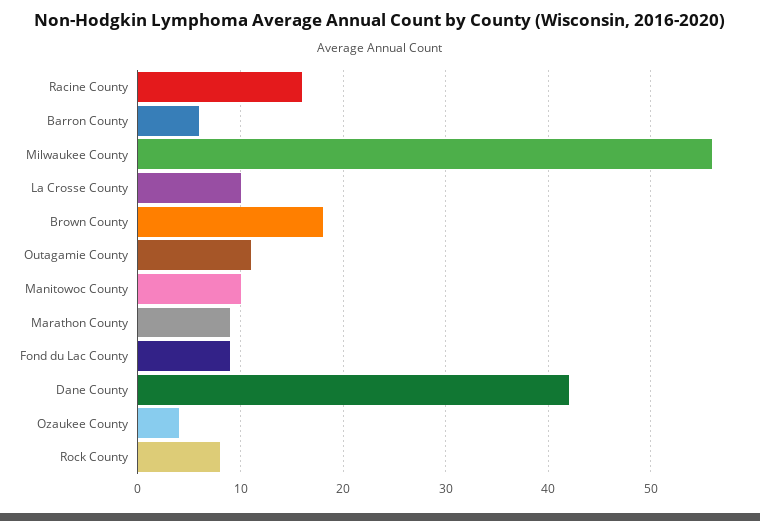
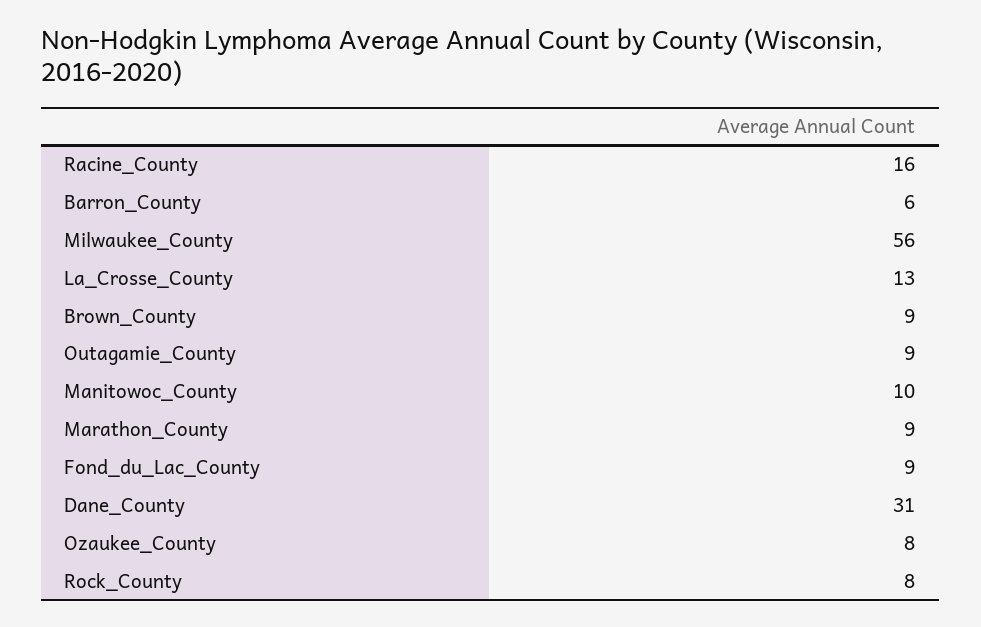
  {
    "Racine County": 16,
    "Barron County": 6,
    "Milwaukee County": 56,
-   "La Crosse County": 10,
+   "La Crosse County": 13,
-   "Brown County": 18,
+   "Brown County": 9,
-   "Outagamie County": 11,
+   "Outagamie County": 9,
    "Manitowoc County": 10,
    "Marathon County": 9,
    "Fond du Lac County": 9,
-   "Dane County": 42,
+   "Dane County": 31,
-   "Ozaukee County": 4,
+   "Ozaukee County": 8,
    "Rock County": 8
  }

